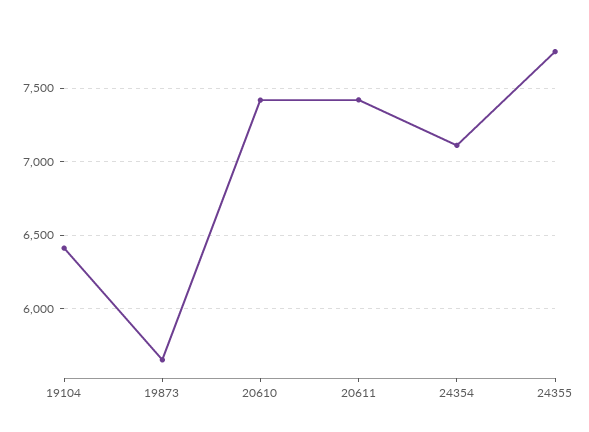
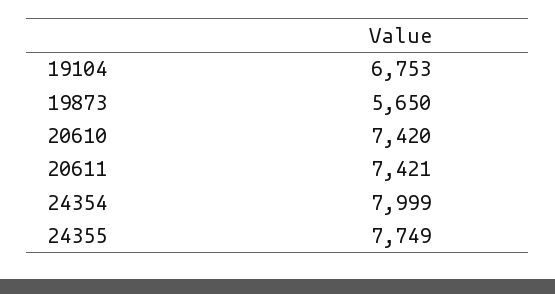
  {
-   "19104": 6400,
+   "19104": 6753,
    "19873": 5650,
    "20610": 7420,
    "20611": 7421,
-   "24354": 7100,
+   "24354": 7999,
    "24355": 7749
  }

